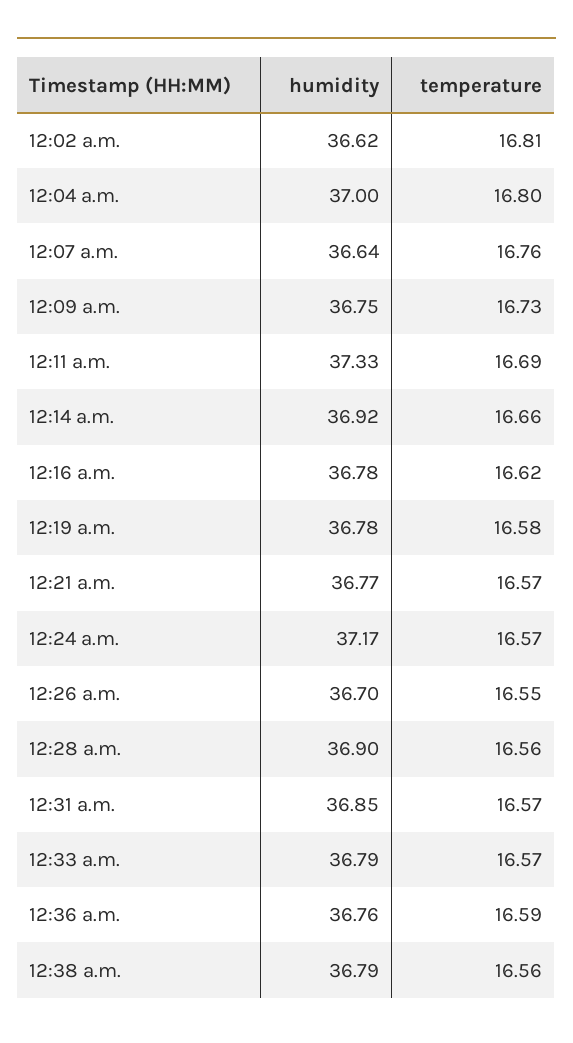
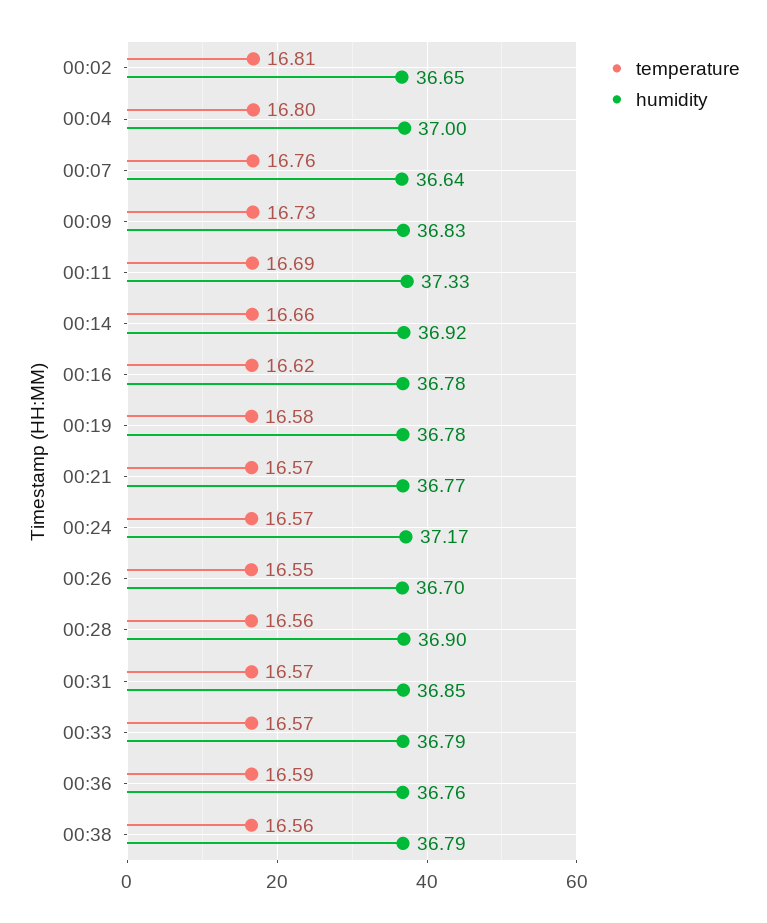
  {
    "humidity": {
-     "12:02 a.m.": 36.62,
+     "12:02 a.m.": 36.65,
      "12:04 a.m.": 37,
      "12:07 a.m.": 36.64,
-     "12:09 a.m.": 36.75,
+     "12:09 a.m.": 36.83,
      "12:11 a.m.": 37.33,
      "12:14 a.m.": 36.92,
      "12:16 a.m.": 36.78,
      "12:19 a.m.": 36.78,
      "12:21 a.m.": 36.77,
      "12:24 a.m.": 37.17,
      "12:26 a.m.": 36.7,
      "12:28 a.m.": 36.9,
      "12:31 a.m.": 36.85,
      "12:33 a.m.": 36.79,
      "12:36 a.m.": 36.76,
      "12:38 a.m.": 36.79
    },
    "temperature": {
      "12:02 a.m.": 16.81,
      "12:04 a.m.": 16.8,
      "12:07 a.m.": 16.76,
      "12:09 a.m.": 16.73,
      "12:11 a.m.": 16.69,
      "12:14 a.m.": 16.66,
      "12:16 a.m.": 16.62,
      "12:19 a.m.": 16.58,
      "12:21 a.m.": 16.57,
      "12:24 a.m.": 16.57,
      "12:26 a.m.": 16.55,
      "12:28 a.m.": 16.56,
      "12:31 a.m.": 16.57,
      "12:33 a.m.": 16.57,
      "12:36 a.m.": 16.59,
      "12:38 a.m.": 16.56
    }
  }

